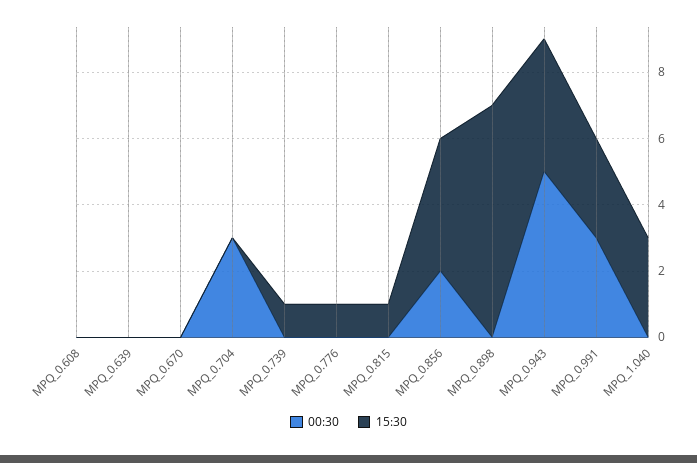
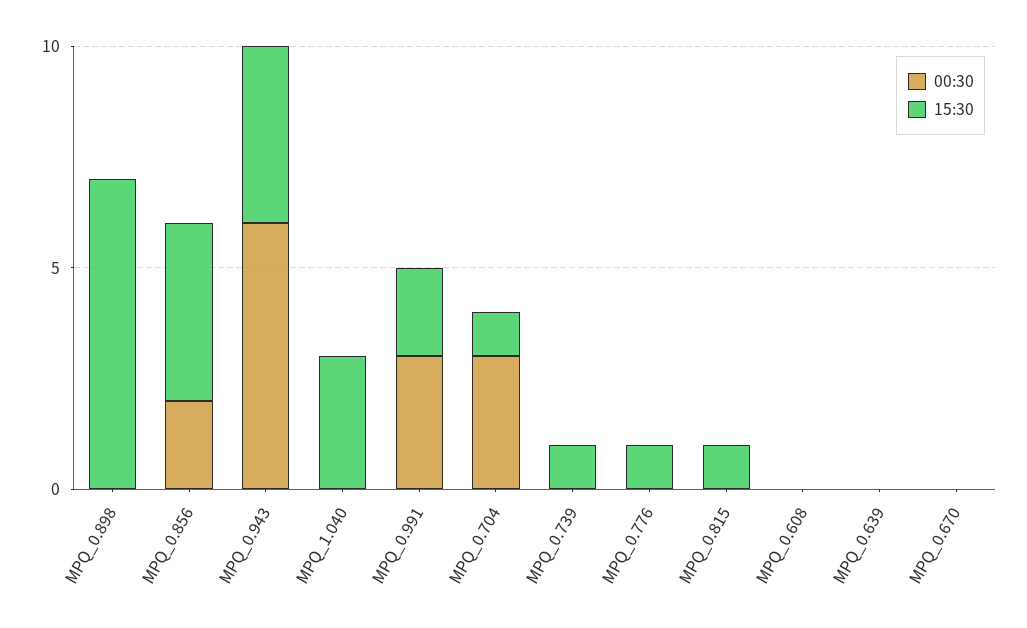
  {
    "00:30": {
      "MPQ_0.608": 0,
      "MPQ_0.639": 0,
      "MPQ_0.670": 0,
      "MPQ_0.704": 3,
      "MPQ_0.739": 0,
      "MPQ_0.776": 0,
      "MPQ_0.815": 0,
      "MPQ_0.856": 2,
      "MPQ_0.898": 0,
-     "MPQ_0.943": 5,
+     "MPQ_0.943": 6,
      "MPQ_0.991": 3,
      "MPQ_1.040": 0
    },
    "15:30": {
      "MPQ_0.608": 0,
      "MPQ_0.639": 0,
      "MPQ_0.670": 0,
-     "MPQ_0.704": 0,
+     "MPQ_0.704": 1,
      "MPQ_0.739": 1,
      "MPQ_0.776": 1,
      "MPQ_0.815": 1,
      "MPQ_0.856": 4,
      "MPQ_0.898": 7,
      "MPQ_0.943": 4,
-     "MPQ_0.991": 3,
+     "MPQ_0.991": 2,
      "MPQ_1.040": 3
    }
  }

